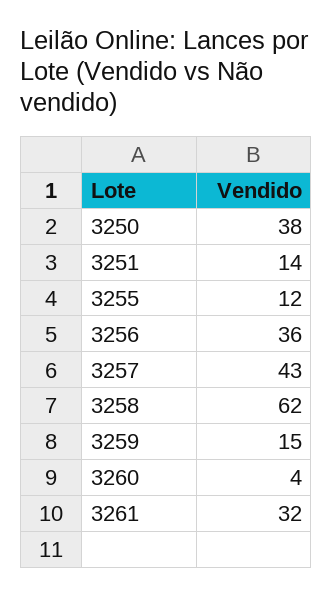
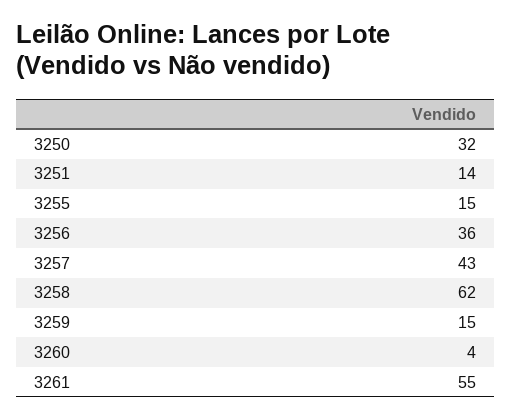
  {
-   "3250": 38,
+   "3250": 32,
    "3251": 14,
-   "3255": 12,
+   "3255": 15,
    "3256": 36,
    "3257": 43,
    "3258": 62,
    "3259": 15,
    "3260": 4,
-   "3261": 32
+   "3261": 55
  }

